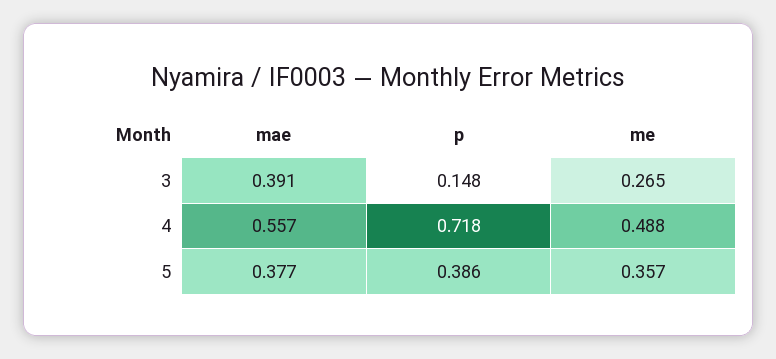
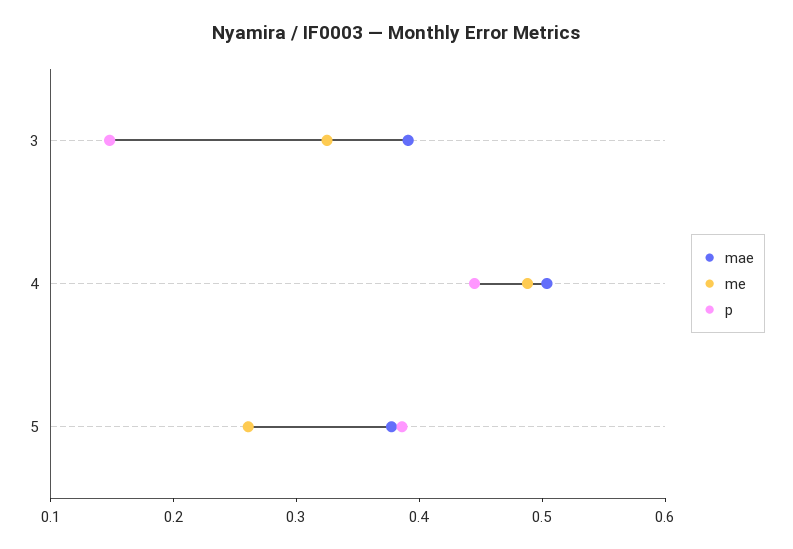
  {
    "mae": {
      "3": 0.391,
-     "4": 0.557,
+     "4": 0.5,
      "5": 0.377
    },
    "p": {
      "3": 0.148,
-     "4": 0.718,
+     "4": 0.44,
      "5": 0.386
    },
    "me": {
-     "3": 0.265,
+     "3": 0.32,
      "4": 0.488,
-     "5": 0.357
+     "5": 0.26
    }
  }

